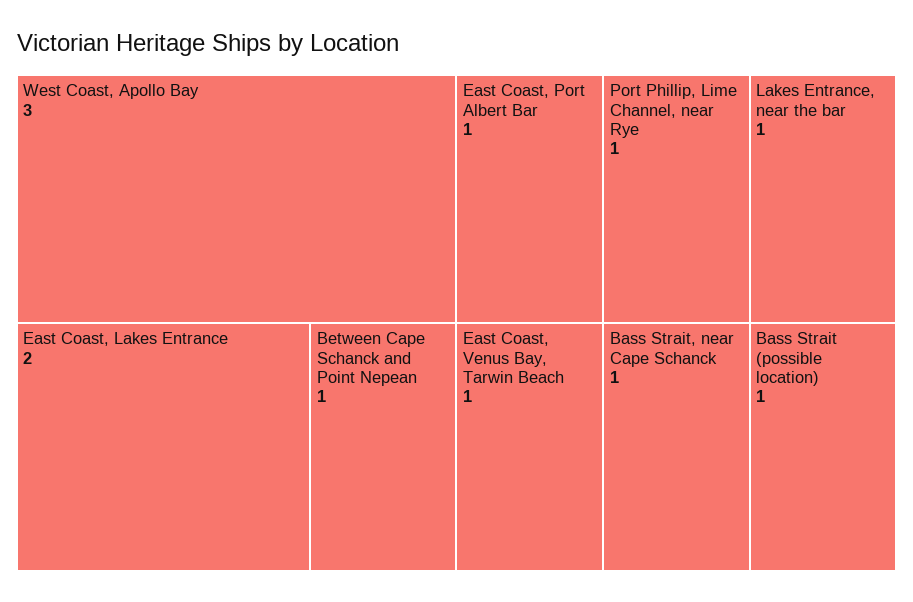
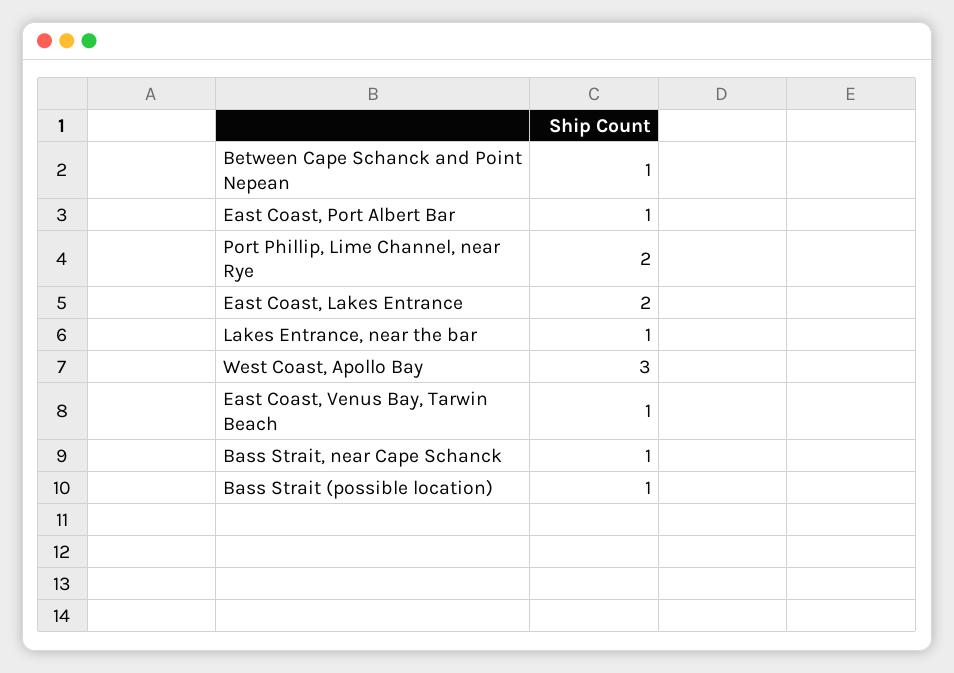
  {
    "West Coast, Apollo Bay": 3,
    "East Coast, Lakes Entrance": 2,
    "Between Cape Schanck and Point Nepean": 1,
    "East Coast, Port Albert Bar": 1,
-   "Port Phillip, Lime Channel, near Rye": 1,
+   "Port Phillip, Lime Channel, near Rye": 2,
    "Lakes Entrance, near the bar": 1,
    "East Coast, Venus Bay, Tarwin Beach": 1,
    "Bass Strait, near Cape Schanck": 1,
    "Bass Strait (possible location)": 1
  }

